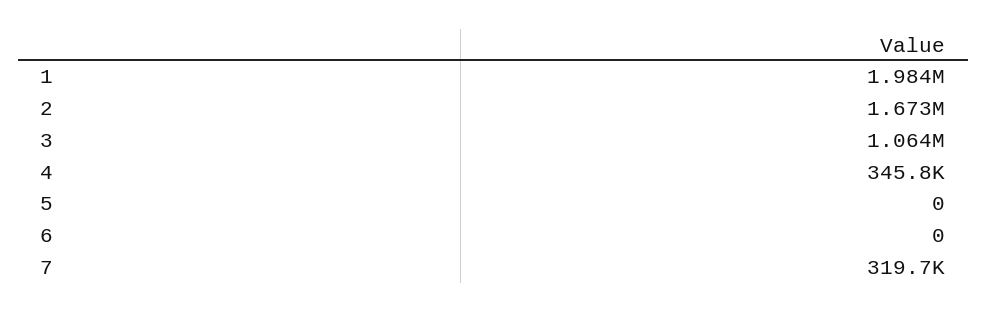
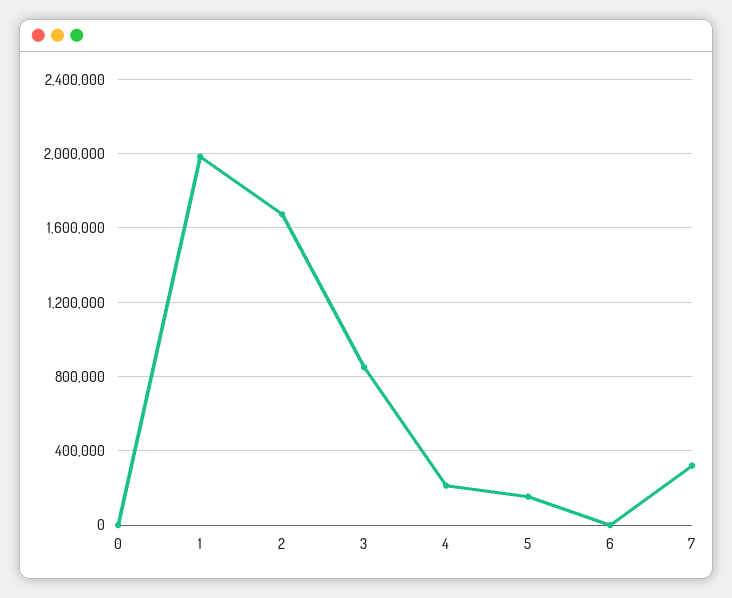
  {
    "1": 1984000,
    "2": 1673000,
-   "3": 1064000,
+   "3": 850000,
-   "4": 345800,
+   "4": 200000,
-   "5": 0,
+   "5": 150000,
    "6": 0,
-   "7": 319700
+   "7": 319700,
+   "0": 0
  }

